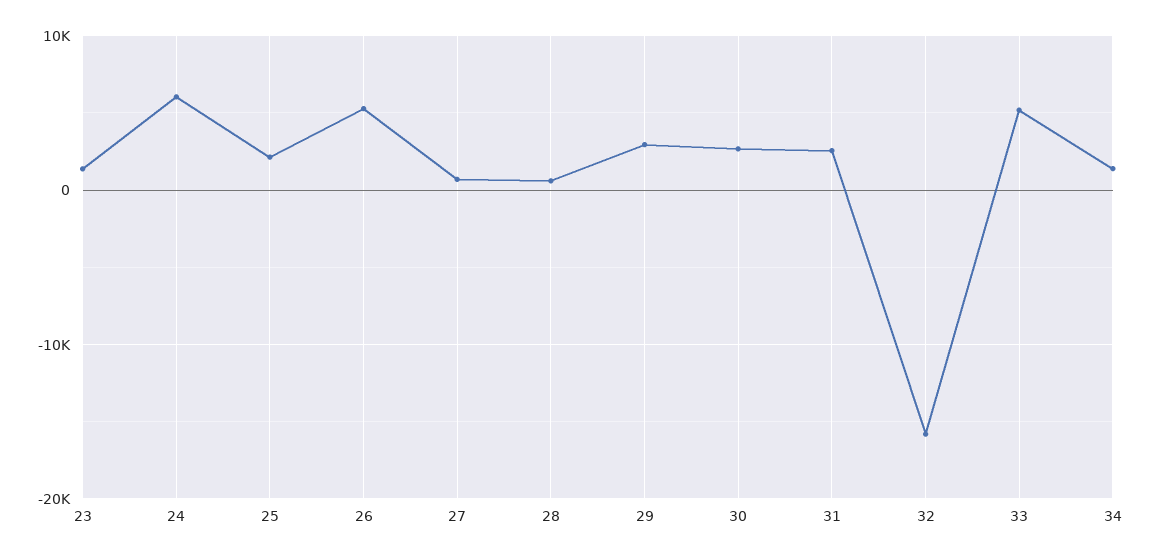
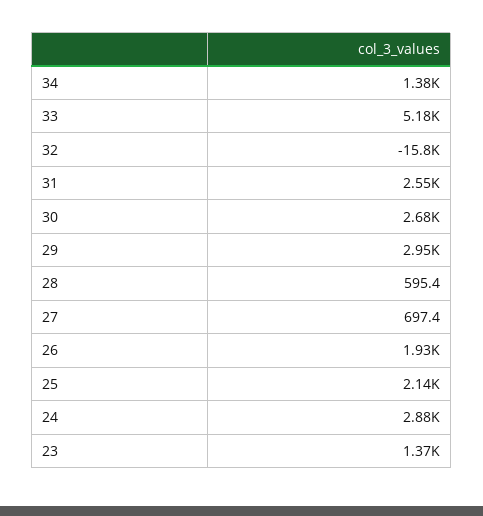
  {
    "23": 1370,
-   "24": 6000,
+   "24": 2880,
    "25": 2140,
-   "26": 5000,
+   "26": 1930,
    "27": 697.4,
    "28": 595.4,
    "29": 2950,
    "30": 2680,
    "31": 2550,
    "32": -15800,
    "33": 5180,
    "34": 1380
  }

